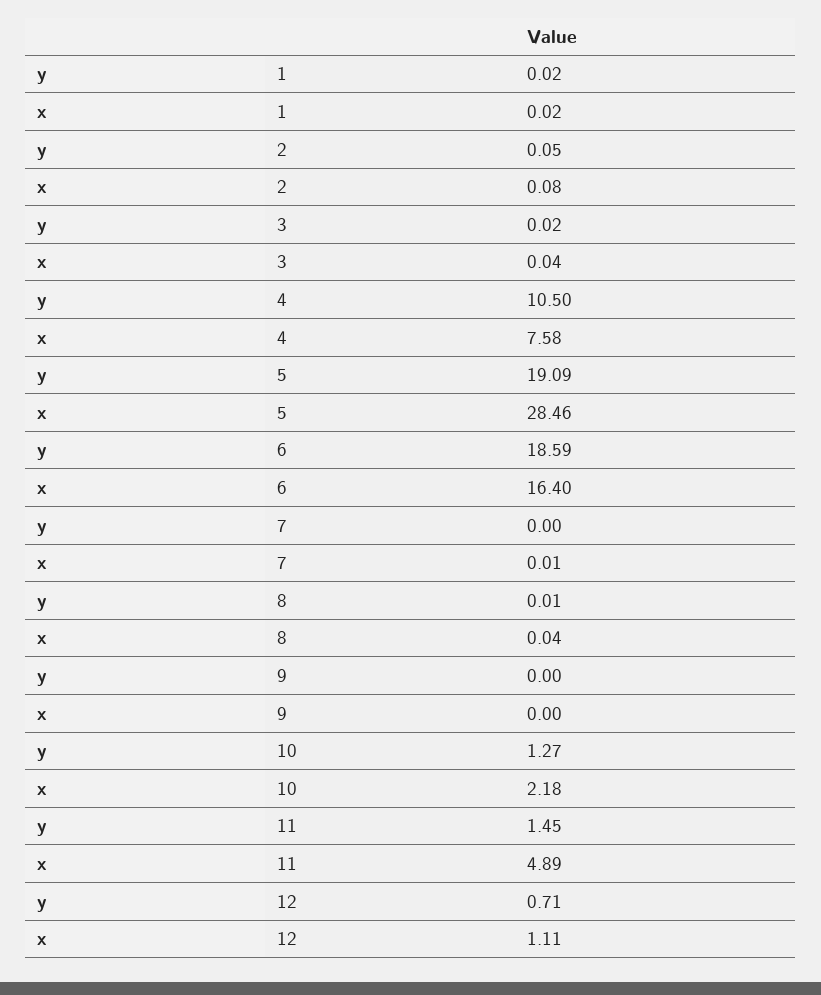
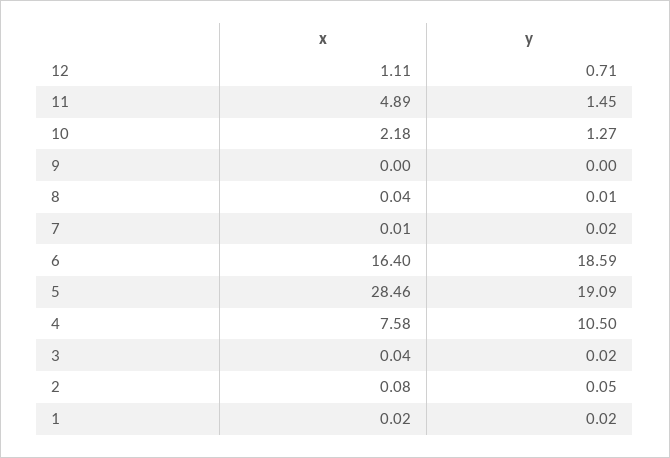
  {
    "y": {
      "1": 0.02,
      "2": 0.05,
      "3": 0.02,
      "4": 10.5,
      "5": 19.09,
      "6": 18.59,
-     "7": 0,
+     "7": 0.02,
      "8": 0.01,
      "9": 0,
      "10": 1.27,
      "11": 1.45,
      "12": 0.71
    },
    "x": {
      "1": 0.02,
      "2": 0.08,
      "3": 0.04,
      "4": 7.58,
      "5": 28.46,
      "6": 16.4,
      "7": 0.01,
      "8": 0.04,
      "9": 0,
      "10": 2.18,
      "11": 4.89,
      "12": 1.11
    }
  }

